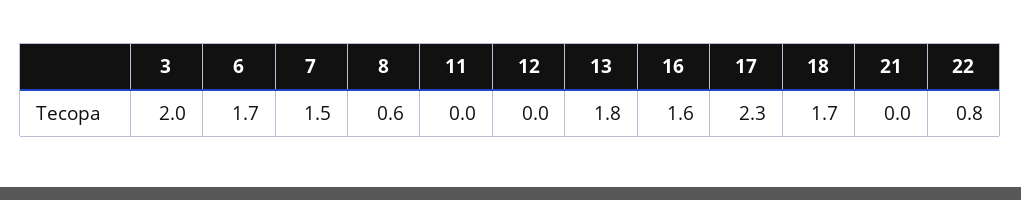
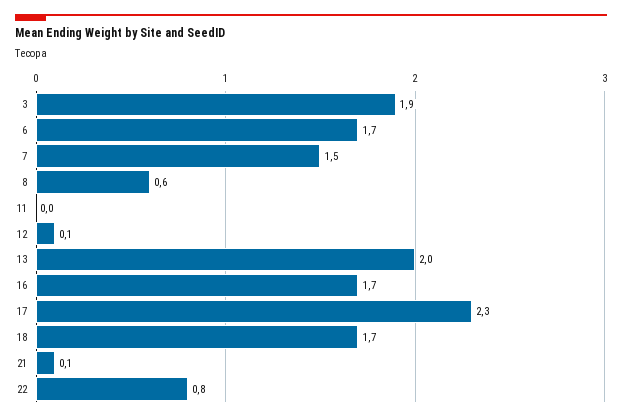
  {
-   "3": 2,
+   "3": 1.9,
    "6": 1.7,
    "7": 1.5,
    "8": 0.6,
    "11": 0,
-   "12": 0,
+   "12": 0.1,
-   "13": 1.8,
+   "13": 2,
-   "16": 1.6,
+   "16": 1.7,
    "17": 2.3,
    "18": 1.7,
-   "21": 0,
+   "21": 0.1,
    "22": 0.8
  }

